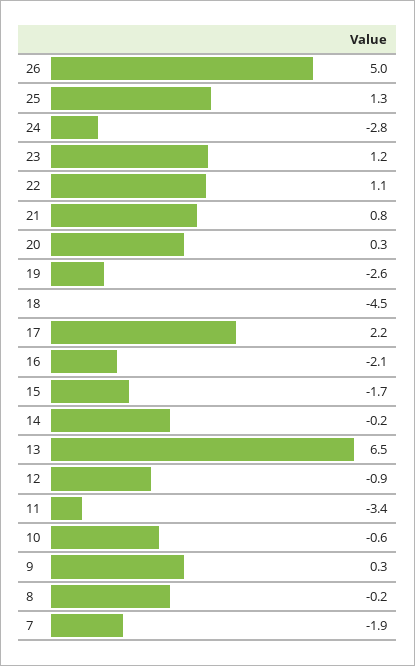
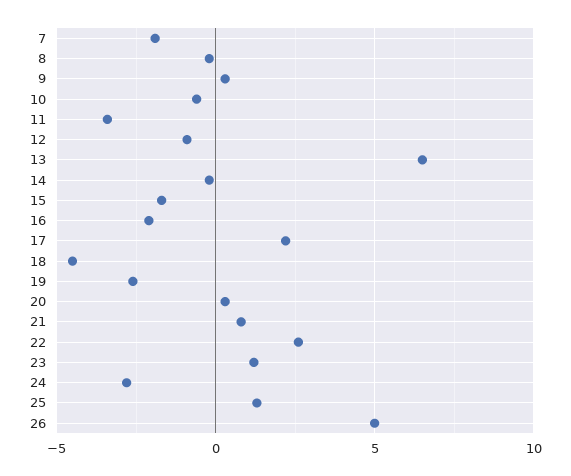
  {
    "26": 5,
    "25": 1.3,
    "24": -2.8,
    "23": 1.2,
-   "22": 1.1,
+   "22": 2.5,
    "21": 0.8,
    "20": 0.3,
    "19": -2.6,
    "18": -4.5,
    "17": 2.2,
    "16": -2.1,
    "15": -1.7,
    "14": -0.2,
    "13": 6.5,
    "12": -0.9,
    "11": -3.4,
    "10": -0.6,
    "9": 0.3,
    "8": -0.2,
    "7": -1.9
  }

